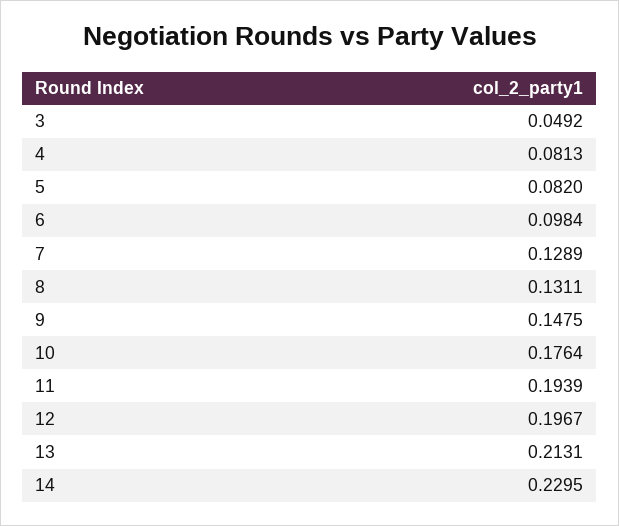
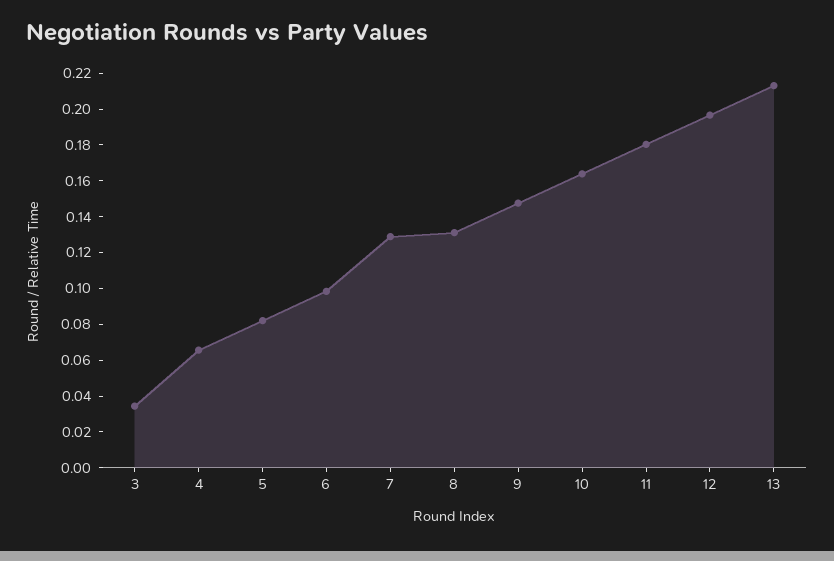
  {
-   "3": 0.0492,
+   "3": 0.035,
-   "4": 0.0813,
+   "4": 0.065,
    "5": 0.082,
    "6": 0.0984,
    "7": 0.1289,
    "8": 0.1311,
    "9": 0.1475,
-   "10": 0.1764,
+   "10": 0.165,
-   "11": 0.1939,
+   "11": 0.18,
    "12": 0.1967,
-   "13": 0.2131,
+   "13": 0.2131
-   "14": 0.2295
  }

